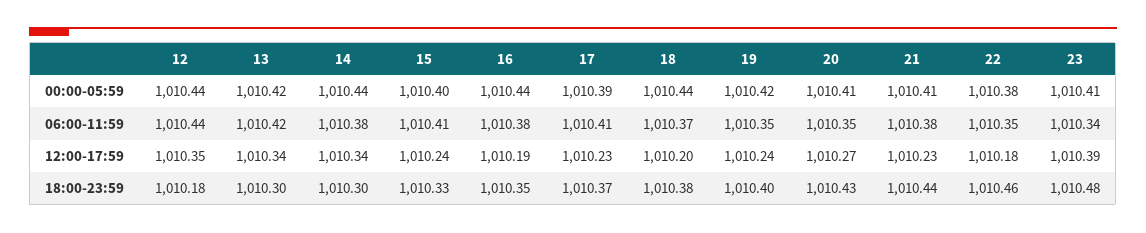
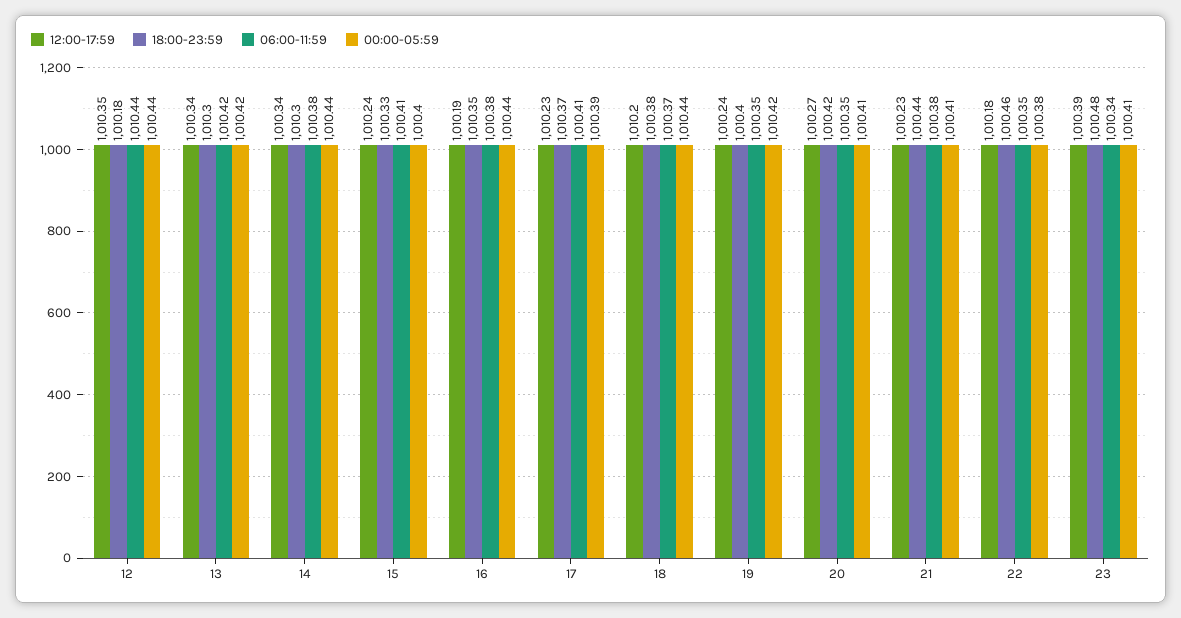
  {
    "00:00-05:59": {
      "12": 1010.44,
      "13": 1010.42,
      "14": 1010.44,
      "15": 1010.4,
      "16": 1010.44,
      "17": 1010.39,
      "18": 1010.44,
      "19": 1010.42,
      "20": 1010.41,
      "21": 1010.41,
      "22": 1010.38,
      "23": 1010.41
    },
    "06:00-11:59": {
      "12": 1010.44,
      "13": 1010.42,
      "14": 1010.38,
      "15": 1010.41,
      "16": 1010.38,
      "17": 1010.41,
      "18": 1010.37,
      "19": 1010.35,
      "20": 1010.35,
      "21": 1010.38,
      "22": 1010.35,
      "23": 1010.34
    },
    "12:00-17:59": {
      "12": 1010.35,
      "13": 1010.34,
      "14": 1010.34,
      "15": 1010.24,
      "16": 1010.19,
      "17": 1010.23,
      "18": 1010.2,
      "19": 1010.24,
      "20": 1010.27,
      "21": 1010.23,
      "22": 1010.18,
      "23": 1010.39
    },
    "18:00-23:59": {
      "12": 1010.18,
      "13": 1010.3,
      "14": 1010.3,
      "15": 1010.33,
      "16": 1010.35,
      "17": 1010.37,
      "18": 1010.38,
      "19": 1010.4,
-     "20": 1010.43,
+     "20": 1010.42,
      "21": 1010.44,
      "22": 1010.46,
      "23": 1010.48
    }
  }

